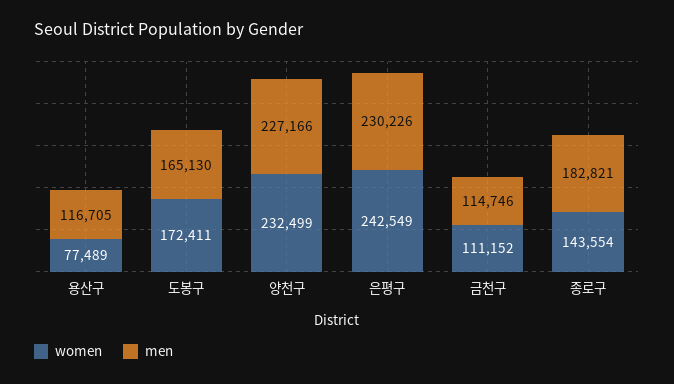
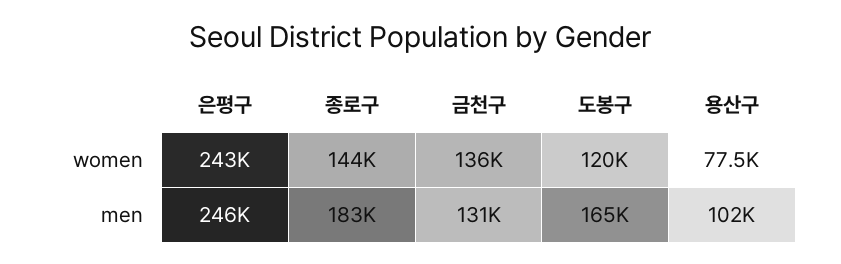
  {
    "women": {
      "용산구": 77489,
-     "도봉구": 172411,
+     "도봉구": 120000,
-     "양천구": 232499,
      "은평구": 242549,
-     "금천구": 111152,
+     "금천구": 136000,
      "종로구": 143554
    },
    "men": {
-     "용산구": 116705,
+     "용산구": 102000,
      "도봉구": 165130,
-     "양천구": 227166,
-     "은평구": 230226,
+     "은평구": 246000,
-     "금천구": 114746,
+     "금천구": 131000,
      "종로구": 182821
    }
  }

